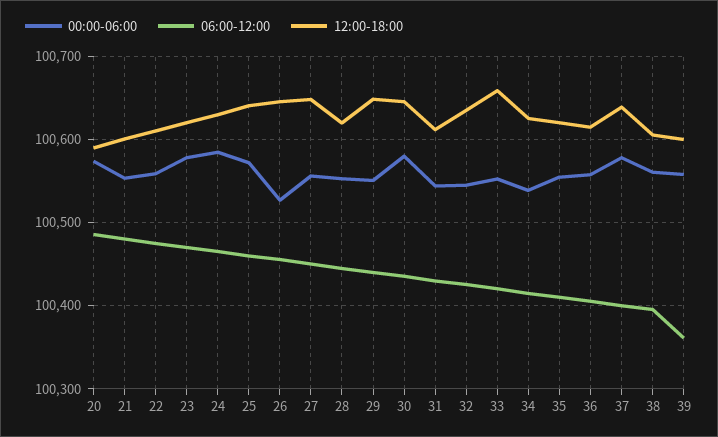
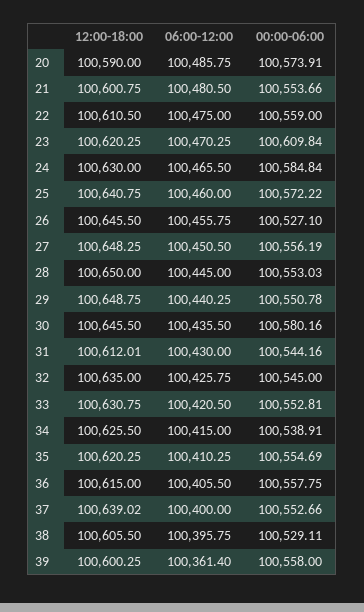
  {
    "00:00-06:00": {
      "20": 100573.91,
      "21": 100553.66,
      "22": 100559,
-     "23": 100580,
+     "23": 100609.84,
      "24": 100584.84,
      "25": 100572.22,
      "26": 100527.1,
      "27": 100556.19,
      "28": 100553.03,
      "29": 100550.78,
      "30": 100580.16,
      "31": 100544.16,
      "32": 100545,
      "33": 100552.81,
      "34": 100538.91,
      "35": 100554.69,
      "36": 100557.75,
-     "37": 100580,
+     "37": 100552.66,
-     "38": 100560,
+     "38": 100529.11,
      "39": 100558
    },
    "06:00-12:00": {
      "20": 100485.75,
      "21": 100480.5,
      "22": 100475,
      "23": 100470.25,
      "24": 100465.5,
      "25": 100460,
      "26": 100455.75,
      "27": 100450.5,
      "28": 100445,
      "29": 100440.25,
      "30": 100435.5,
      "31": 100430,
      "32": 100425.75,
      "33": 100420.5,
      "34": 100415,
      "35": 100410.25,
      "36": 100405.5,
      "37": 100400,
      "38": 100395.75,
      "39": 100361.4
    },
    "12:00-18:00": {
      "20": 100590,
      "21": 100600.75,
      "22": 100610.5,
      "23": 100620.25,
      "24": 100630,
      "25": 100640.75,
      "26": 100645.5,
      "27": 100648.25,
-     "28": 100620,
+     "28": 100650,
      "29": 100648.75,
      "30": 100645.5,
      "31": 100612.01,
      "32": 100635,
-     "33": 100660,
+     "33": 100630.75,
      "34": 100625.5,
      "35": 100620.25,
      "36": 100615,
      "37": 100639.02,
      "38": 100605.5,
      "39": 100600.25
    }
  }

